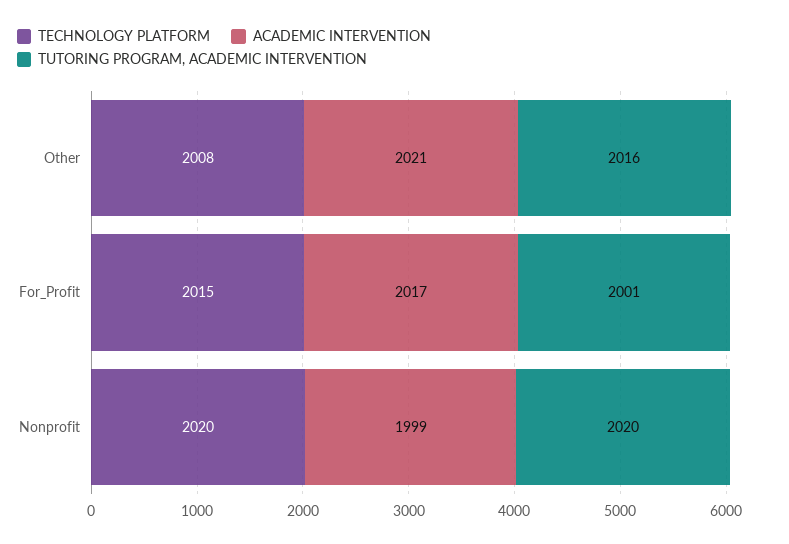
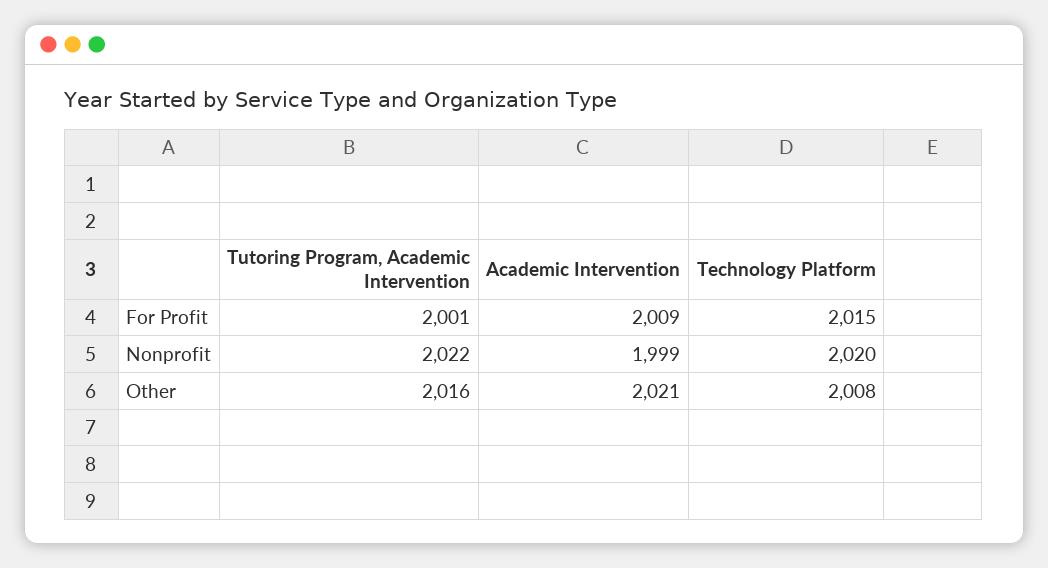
  {
    "TECHNOLOGY PLATFORM": {
      "Other": 2008,
      "For_Profit": 2015,
      "Nonprofit": 2020
    },
    "ACADEMIC INTERVENTION": {
      "Other": 2021,
-     "For_Profit": 2017,
+     "For_Profit": 2009,
      "Nonprofit": 1999
    },
    "TUTORING PROGRAM, ACADEMIC INTERVENTION": {
      "Other": 2016,
      "For_Profit": 2001,
-     "Nonprofit": 2020
+     "Nonprofit": 2022
    }
  }

